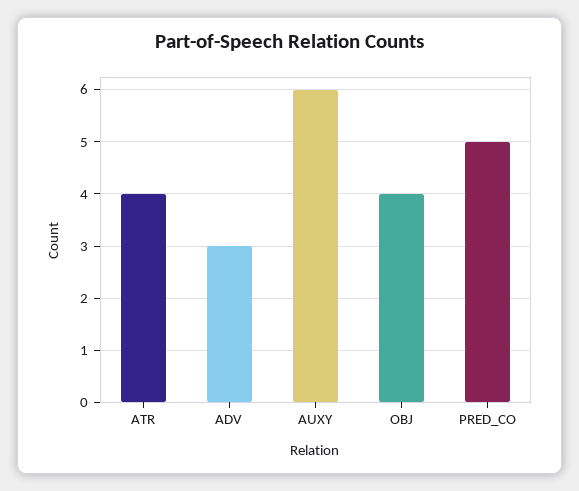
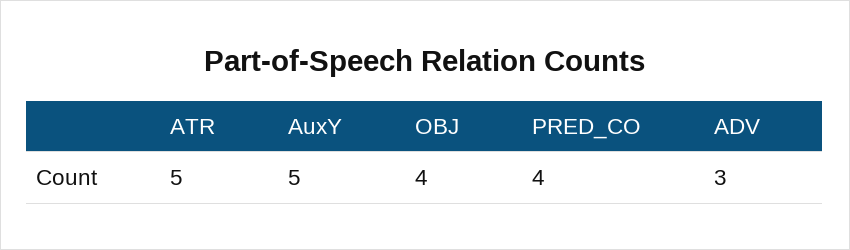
  {
-   "ATR": 4,
+   "ATR": 5,
    "ADV": 3,
-   "AUXY": 6,
+   "AUXY": 5,
    "OBJ": 4,
-   "PRED_CO": 5
+   "PRED_CO": 4
  }

